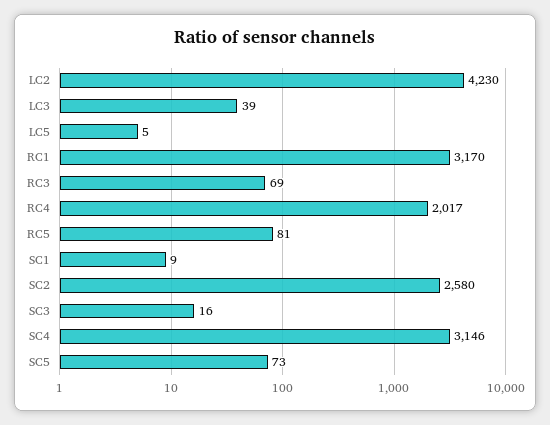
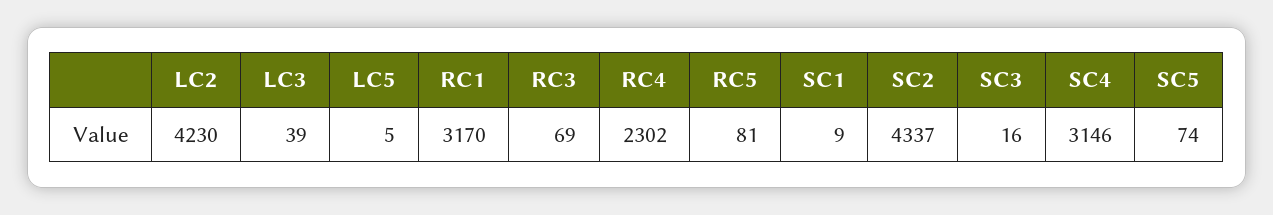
  {
    "LC2": 4230,
    "LC3": 39,
    "LC5": 5,
    "RC1": 3170,
    "RC3": 69,
-   "RC4": 2017,
+   "RC4": 2302,
    "RC5": 81,
    "SC1": 9,
-   "SC2": 2580,
+   "SC2": 4337,
    "SC3": 16,
    "SC4": 3146,
-   "SC5": 73
+   "SC5": 74
  }

